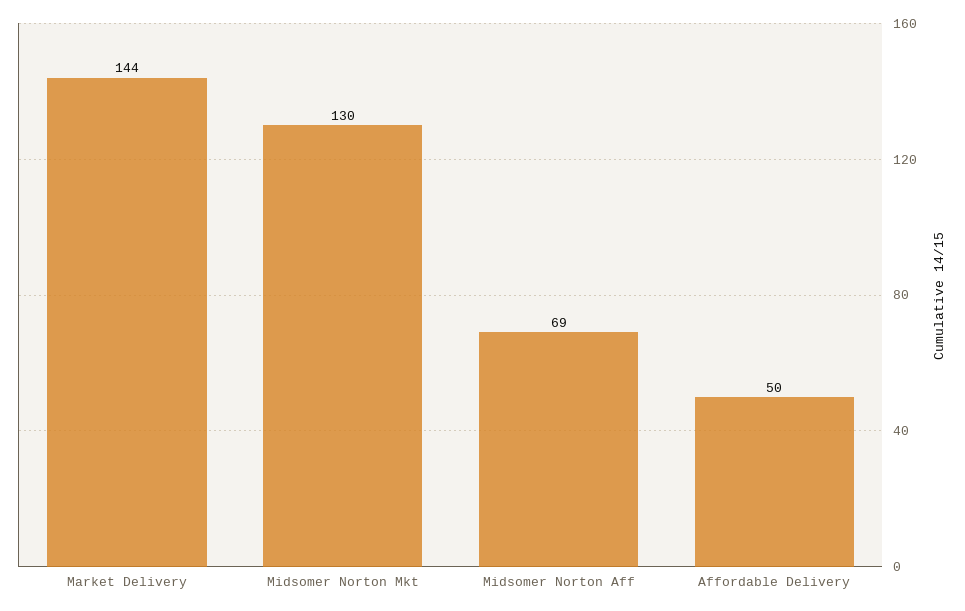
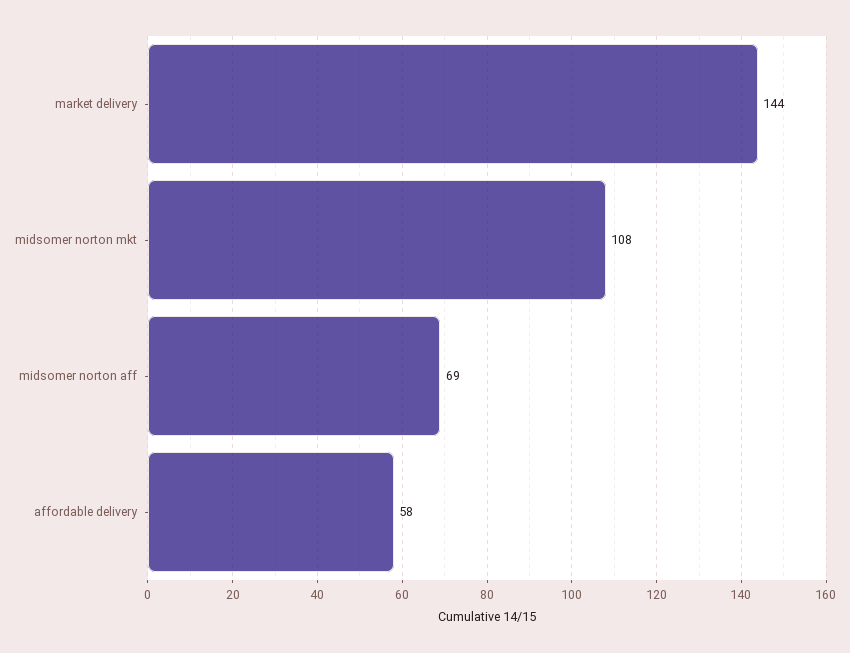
  {
    "Market Delivery": 144,
-   "Midsomer Norton Mkt": 130,
+   "Midsomer Norton Mkt": 108,
    "Midsomer Norton Aff": 69,
-   "Affordable Delivery": 50
+   "Affordable Delivery": 58
  }

